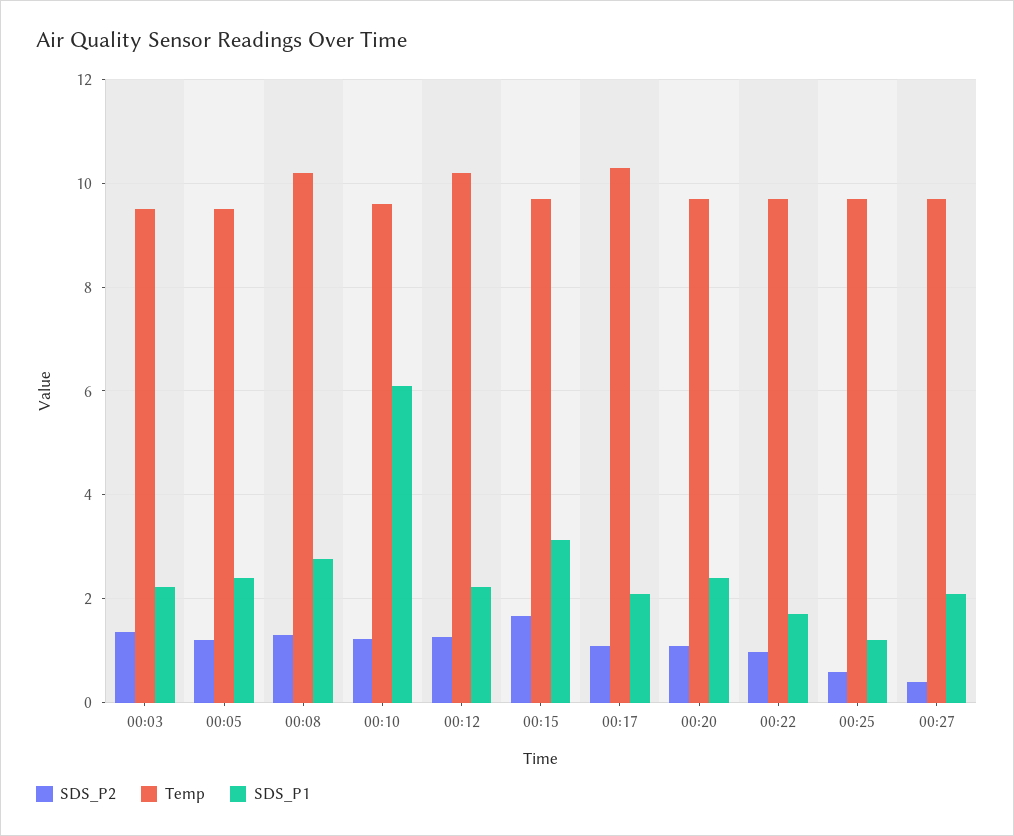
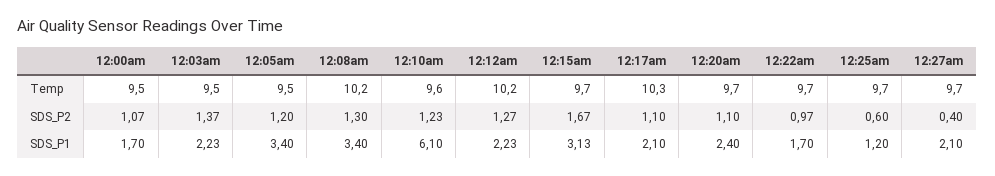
  {
    "SDS_P2": {
      "00:03": 1.37,
      "00:05": 1.2,
      "00:08": 1.3,
      "00:10": 1.23,
      "00:12": 1.27,
      "00:15": 1.67,
      "00:17": 1.1,
      "00:20": 1.1,
      "00:22": 0.97,
      "00:25": 0.6,
-     "00:27": 0.4
+     "00:27": 0.4,
+     "12:00am": 1.07
    },
    "Temp": {
      "00:03": 9.5,
      "00:05": 9.5,
      "00:08": 10.2,
      "00:10": 9.6,
      "00:12": 10.2,
      "00:15": 9.7,
      "00:17": 10.3,
      "00:20": 9.7,
      "00:22": 9.7,
      "00:25": 9.7,
-     "00:27": 9.7
+     "00:27": 9.7,
+     "12:00am": 9.5
    },
    "SDS_P1": {
      "00:03": 2.23,
-     "00:05": 2.4,
+     "00:05": 3.4,
-     "00:08": 2.8,
+     "00:08": 3.4,
      "00:10": 6.1,
      "00:12": 2.23,
      "00:15": 3.13,
      "00:17": 2.1,
      "00:20": 2.4,
      "00:22": 1.7,
      "00:25": 1.2,
-     "00:27": 2.1
+     "00:27": 2.1,
+     "12:00am": 1.7
    }
  }

